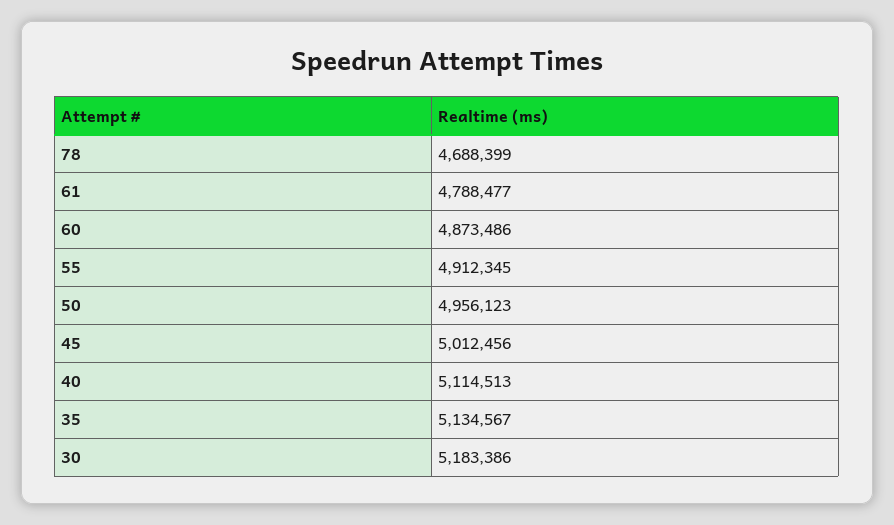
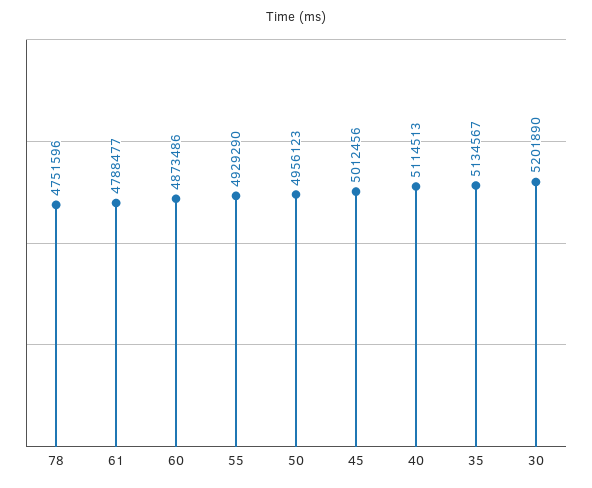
  {
-   "78": 4688399,
+   "78": 4751596,
    "61": 4788477,
    "60": 4873486,
-   "55": 4912345,
+   "55": 4929290,
    "50": 4956123,
    "45": 5012456,
    "40": 5114513,
    "35": 5134567,
-   "30": 5183386
+   "30": 5201890
  }

